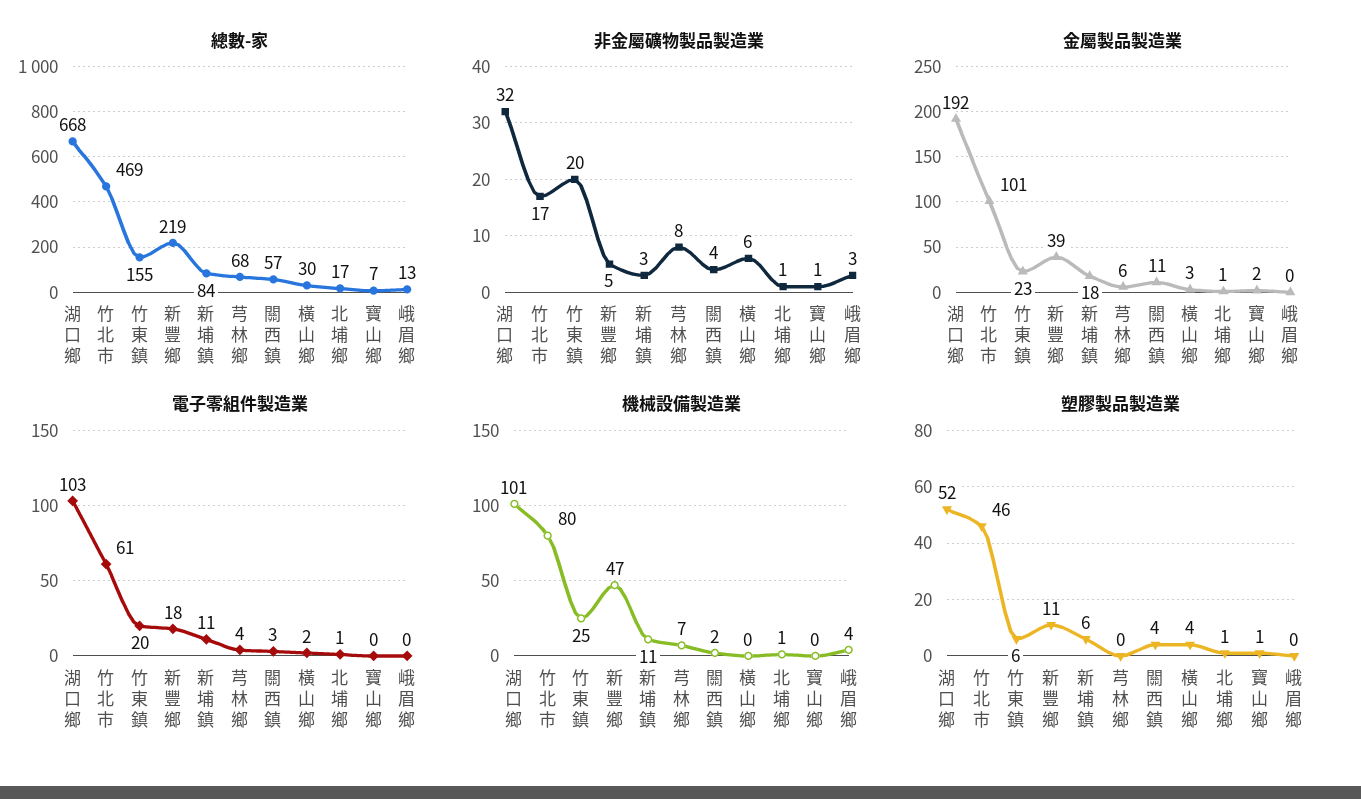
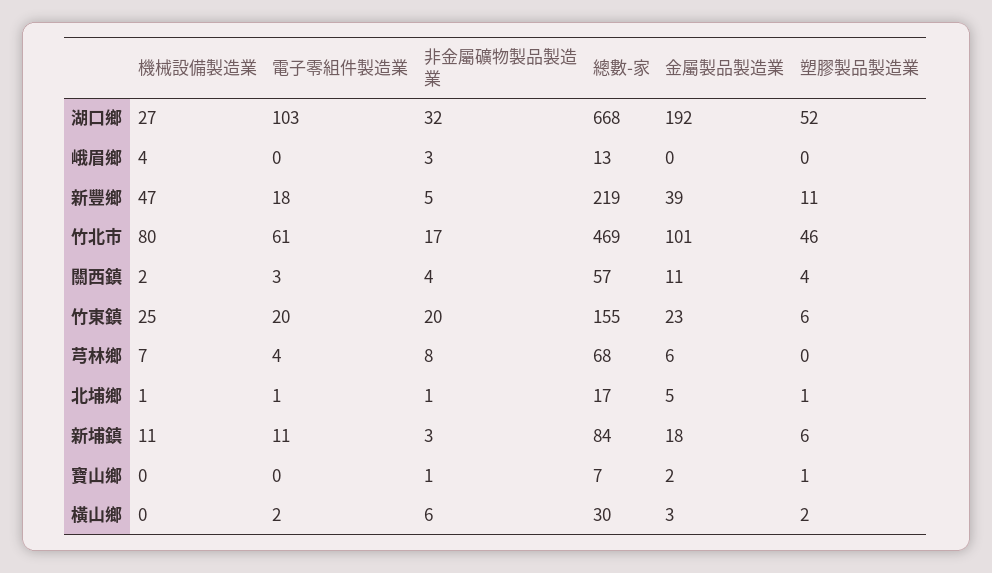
  {
    "總數-家": {
      "湖口鄉": 668,
      "竹北市": 469,
      "竹東鎮": 155,
      "新豐鄉": 219,
      "新埔鎮": 84,
      "芎林鄉": 68,
      "關西鎮": 57,
      "橫山鄉": 30,
      "北埔鄉": 17,
      "寶山鄉": 7,
      "峨眉鄉": 13
    },
    "非金屬礦物製品製造業": {
      "湖口鄉": 32,
      "竹北市": 17,
      "竹東鎮": 20,
      "新豐鄉": 5,
      "新埔鎮": 3,
      "芎林鄉": 8,
      "關西鎮": 4,
      "橫山鄉": 6,
      "北埔鄉": 1,
      "寶山鄉": 1,
      "峨眉鄉": 3
    },
    "金屬製品製造業": {
      "湖口鄉": 192,
      "竹北市": 101,
      "竹東鎮": 23,
      "新豐鄉": 39,
      "新埔鎮": 18,
      "芎林鄉": 6,
      "關西鎮": 11,
      "橫山鄉": 3,
-     "北埔鄉": 1,
+     "北埔鄉": 5,
      "寶山鄉": 2,
      "峨眉鄉": 0
    },
    "電子零組件製造業": {
      "湖口鄉": 103,
      "竹北市": 61,
      "竹東鎮": 20,
      "新豐鄉": 18,
      "新埔鎮": 11,
      "芎林鄉": 4,
      "關西鎮": 3,
      "橫山鄉": 2,
      "北埔鄉": 1,
      "寶山鄉": 0,
      "峨眉鄉": 0
    },
    "機械設備製造業": {
-     "湖口鄉": 101,
+     "湖口鄉": 27,
      "竹北市": 80,
      "竹東鎮": 25,
      "新豐鄉": 47,
      "新埔鎮": 11,
      "芎林鄉": 7,
      "關西鎮": 2,
      "橫山鄉": 0,
      "北埔鄉": 1,
      "寶山鄉": 0,
      "峨眉鄉": 4
    },
    "塑膠製品製造業": {
      "湖口鄉": 52,
      "竹北市": 46,
      "竹東鎮": 6,
      "新豐鄉": 11,
      "新埔鎮": 6,
      "芎林鄉": 0,
      "關西鎮": 4,
-     "橫山鄉": 4,
+     "橫山鄉": 2,
      "北埔鄉": 1,
      "寶山鄉": 1,
      "峨眉鄉": 0
    }
  }

